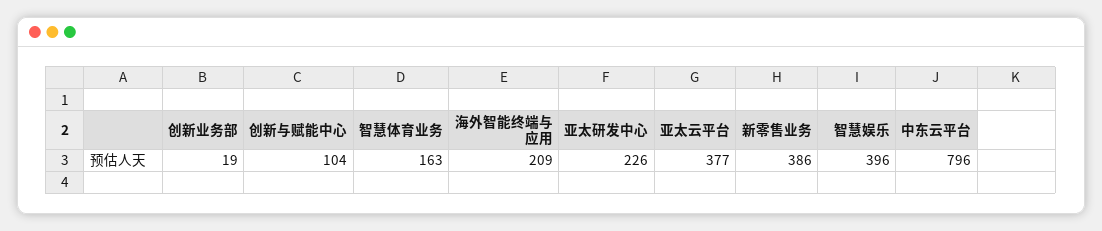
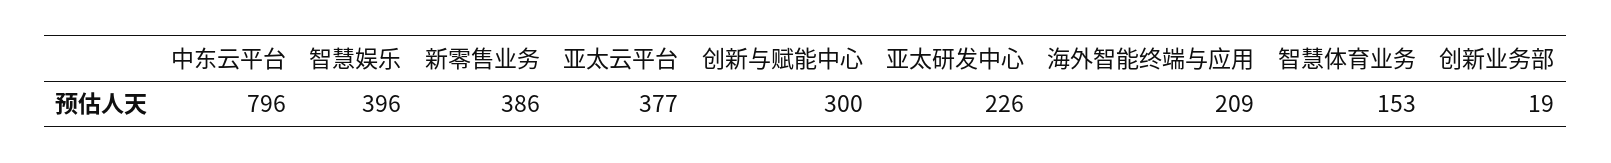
  {
    "创新业务部": 19,
-   "创新与赋能中心": 104,
+   "创新与赋能中心": 300,
-   "智慧体育业务": 163,
+   "智慧体育业务": 153,
    "海外智能终端与应用": 209,
    "亚太研发中心": 226,
    "亚太云平台": 377,
    "新零售业务": 386,
    "智慧娱乐": 396,
    "中东云平台": 796
  }

